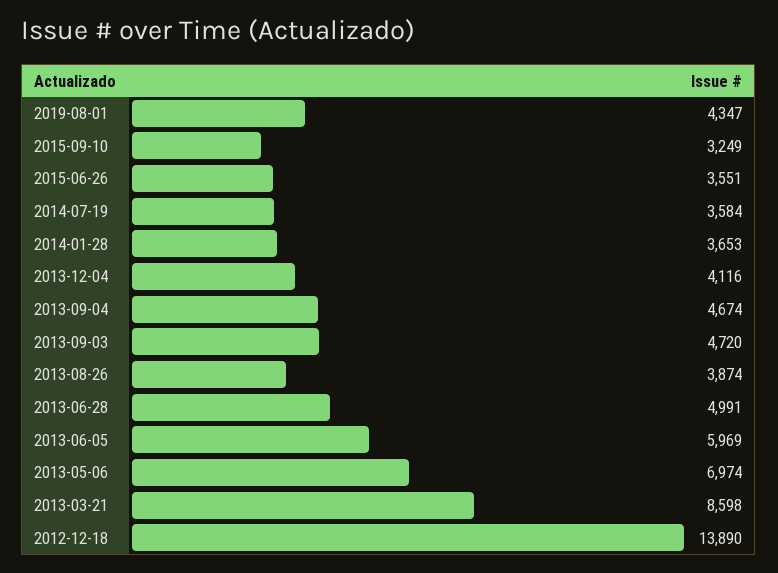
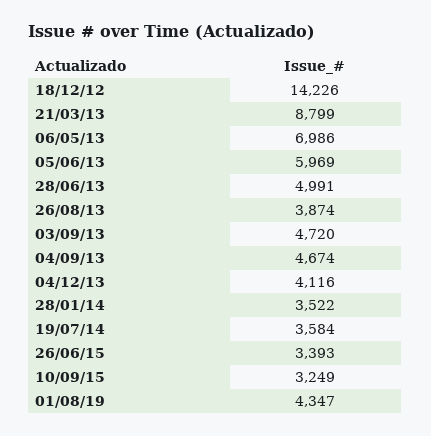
  {
    "2019-08-01": 4347,
    "2015-09-10": 3249,
-   "2015-06-26": 3551,
+   "2015-06-26": 3393,
    "2014-07-19": 3584,
-   "2014-01-28": 3653,
+   "2014-01-28": 3522,
    "2013-12-04": 4116,
    "2013-09-04": 4674,
    "2013-09-03": 4720,
    "2013-08-26": 3874,
    "2013-06-28": 4991,
    "2013-06-05": 5969,
-   "2013-05-06": 6974,
+   "2013-05-06": 6986,
-   "2013-03-21": 8598,
+   "2013-03-21": 8799,
-   "2012-12-18": 13890
+   "2012-12-18": 14226
  }

